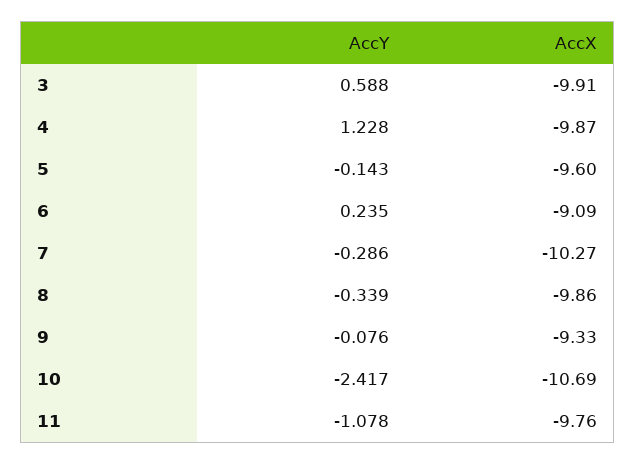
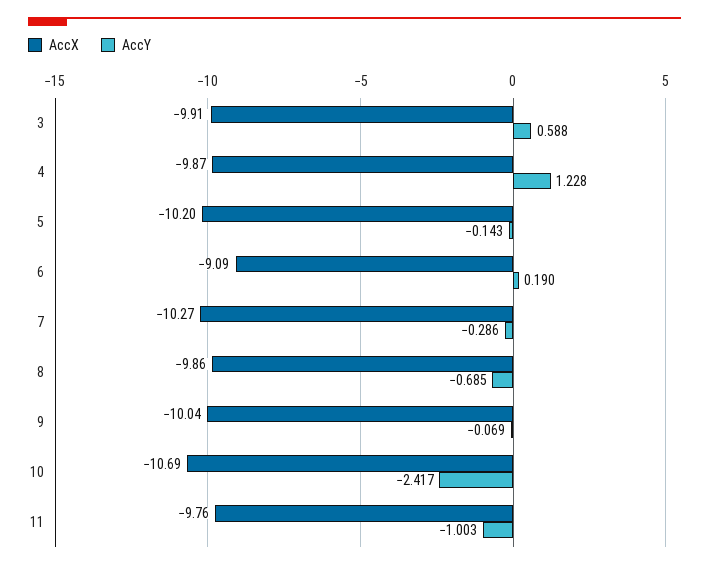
  {
    "AccY": {
      "3": 0.588,
      "4": 1.228,
      "5": -0.143,
-     "6": 0.235,
+     "6": 0.19,
      "7": -0.286,
-     "8": -0.339,
+     "8": -0.685,
-     "9": -0.076,
+     "9": -0.069,
      "10": -2.417,
-     "11": -1.078
+     "11": -1.003
    },
    "AccX": {
      "3": -9.91,
      "4": -9.87,
-     "5": -9.6,
+     "5": -10.2,
      "6": -9.09,
      "7": -10.27,
      "8": -9.86,
-     "9": -9.33,
+     "9": -10.04,
      "10": -10.69,
      "11": -9.76
    }
  }

